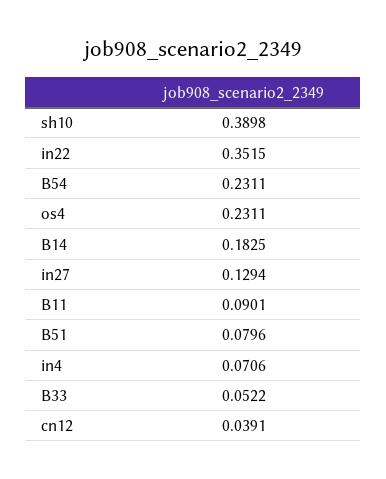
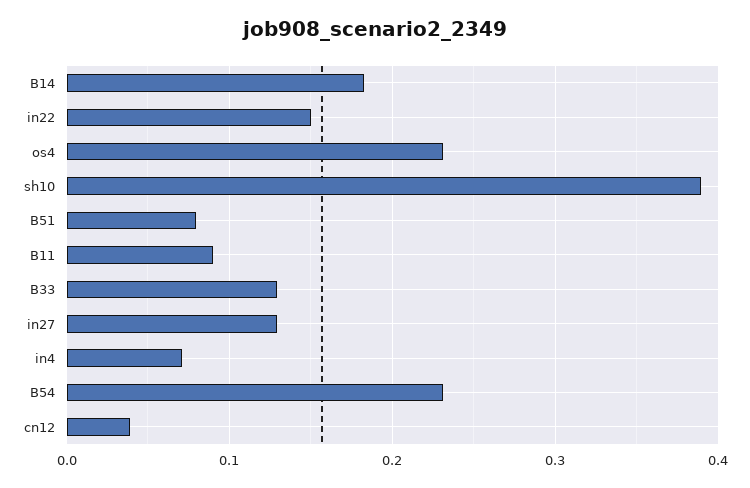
  {
    "sh10": 0.3898,
-   "in22": 0.3515,
+   "in22": 0.15,
    "B54": 0.2311,
    "os4": 0.2311,
    "B14": 0.1825,
    "in27": 0.1294,
    "B11": 0.0901,
    "B51": 0.0796,
    "in4": 0.0706,
-   "B33": 0.0522,
+   "B33": 0.13,
    "cn12": 0.0391
  }

